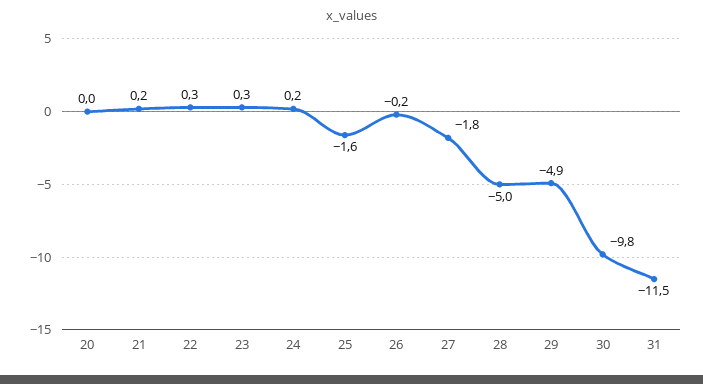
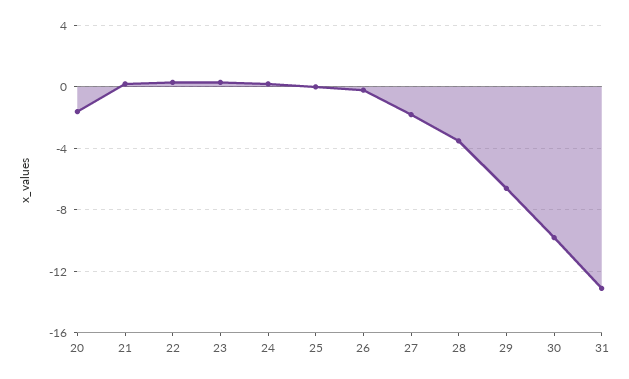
  {
-   "20": 0,
+   "20": -1.5,
    "21": 0.2,
    "22": 0.3,
    "23": 0.3,
    "24": 0.2,
-   "25": -1.6,
+   "25": 0,
    "26": -0.2,
    "27": -1.8,
-   "28": -5,
+   "28": -3.5,
-   "29": -4.9,
+   "29": -6.5,
    "30": -9.8,
-   "31": -11.5
+   "31": -13
  }

